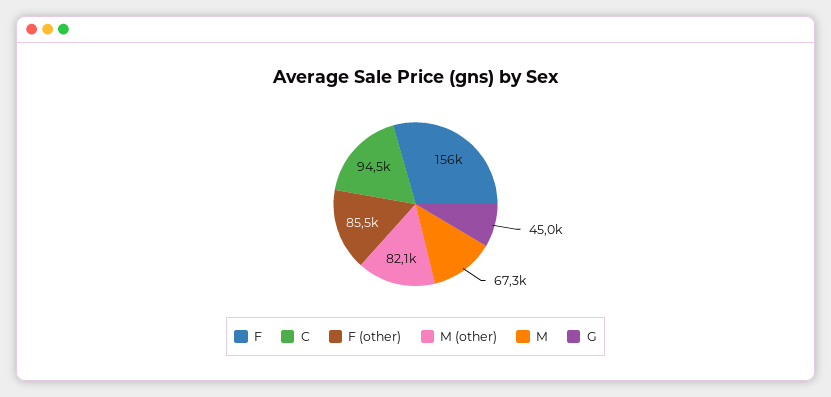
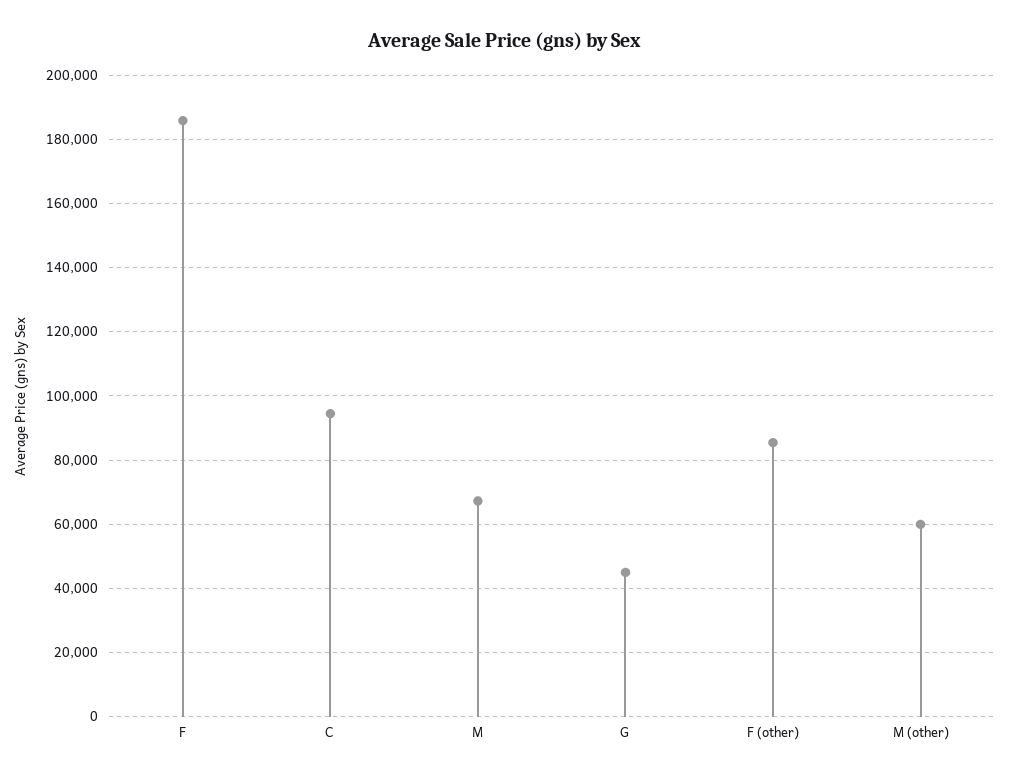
  {
-   "F": 156000,
+   "F": 186000,
    "C": 94500,
    "F (other)": 85500,
-   "M (other)": 82100,
+   "M (other)": 60000,
    "M": 67300,
    "G": 45000
  }

